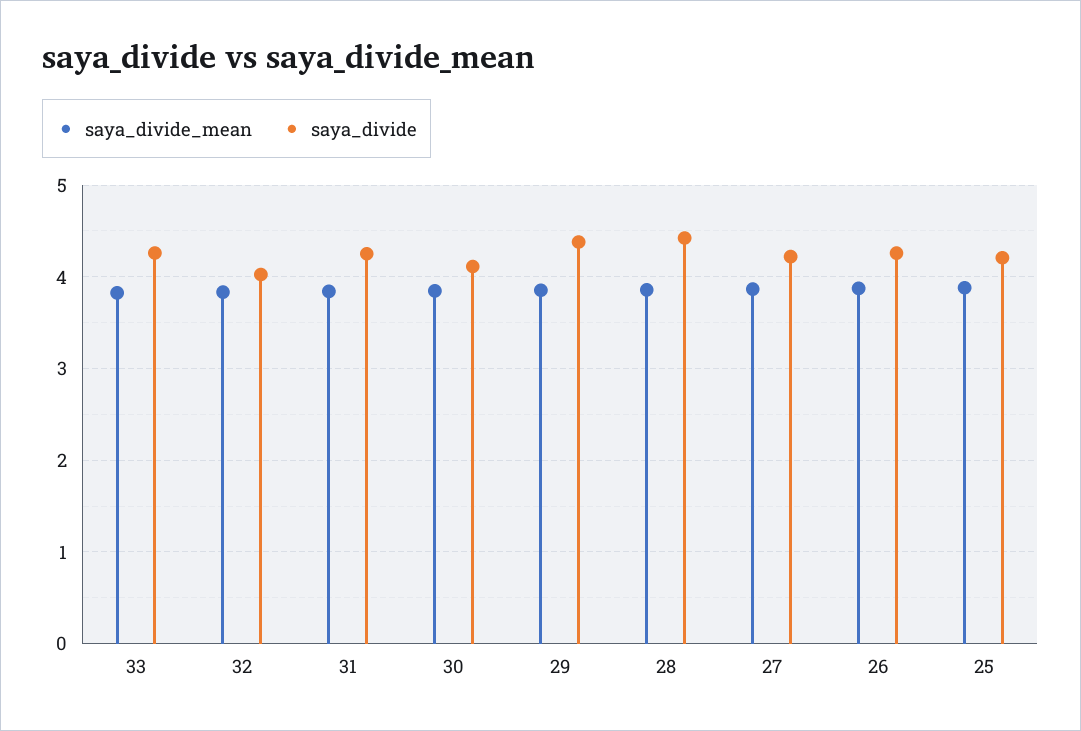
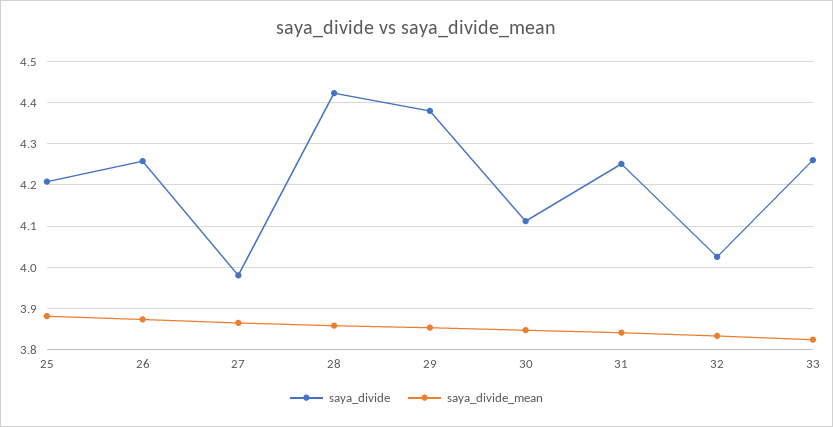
  {
    "saya_divide_mean": {
      "33": 3.82,
      "32": 3.84,
      "31": 3.84,
      "30": 3.84,
      "29": 3.86,
      "28": 3.86,
      "27": 3.86,
      "26": 3.88,
      "25": 3.88
    },
    "saya_divide": {
      "33": 4.26,
      "32": 4.02,
      "31": 4.26,
      "30": 4.12,
      "29": 4.38,
      "28": 4.42,
-     "27": 4.2,
+     "27": 3.98,
      "26": 4.26,
      "25": 4.2
    }
  }

